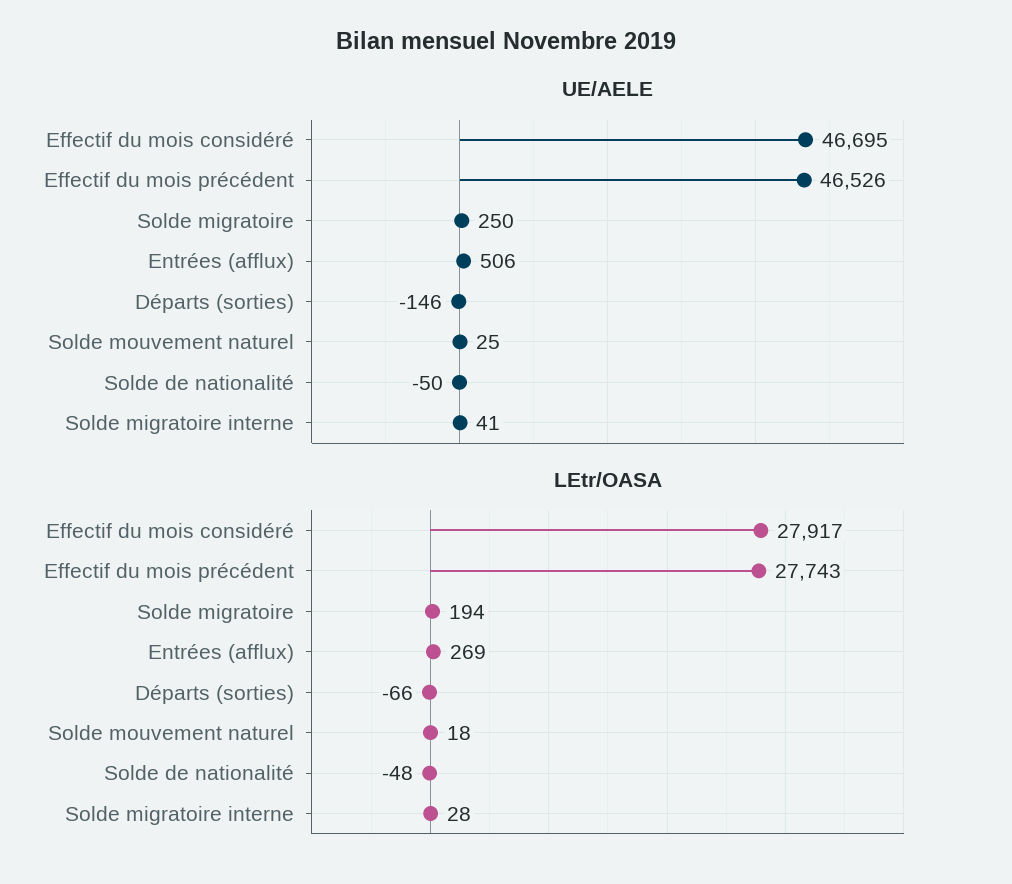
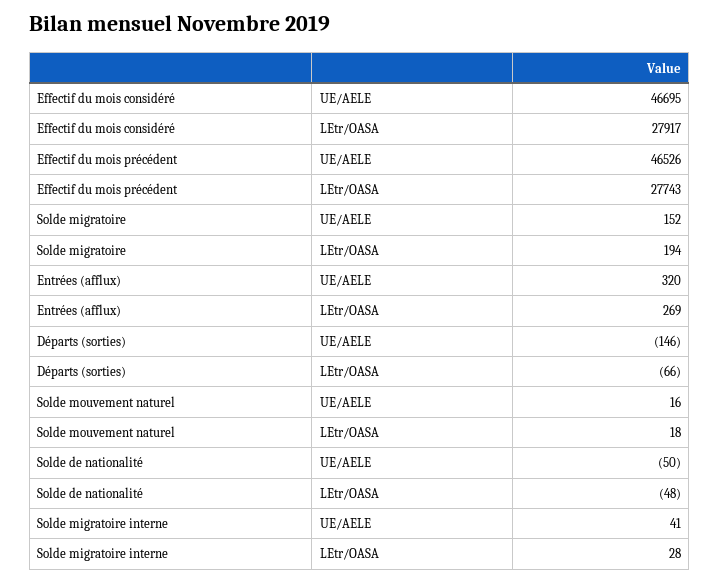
  {
    "UE/AELE": {
      "Effectif du mois considéré": 46695,
      "Effectif du mois précédent": 46526,
-     "Solde migratoire": 250,
+     "Solde migratoire": 152,
-     "Entrées (afflux)": 506,
+     "Entrées (afflux)": 320,
      "Départs (sorties)": -146,
-     "Solde mouvement naturel": 25,
+     "Solde mouvement naturel": 16,
      "Solde de nationalité": -50,
      "Solde migratoire interne": 41
    },
    "LEtr/OASA": {
      "Effectif du mois considéré": 27917,
      "Effectif du mois précédent": 27743,
      "Solde migratoire": 194,
      "Entrées (afflux)": 269,
      "Départs (sorties)": -66,
      "Solde mouvement naturel": 18,
      "Solde de nationalité": -48,
      "Solde migratoire interne": 28
    }
  }

